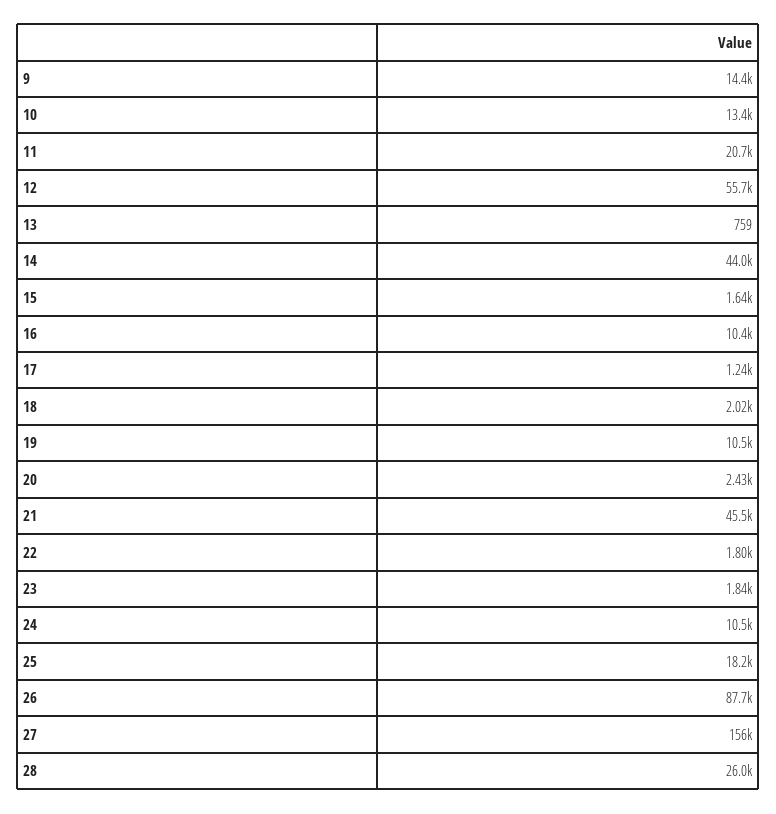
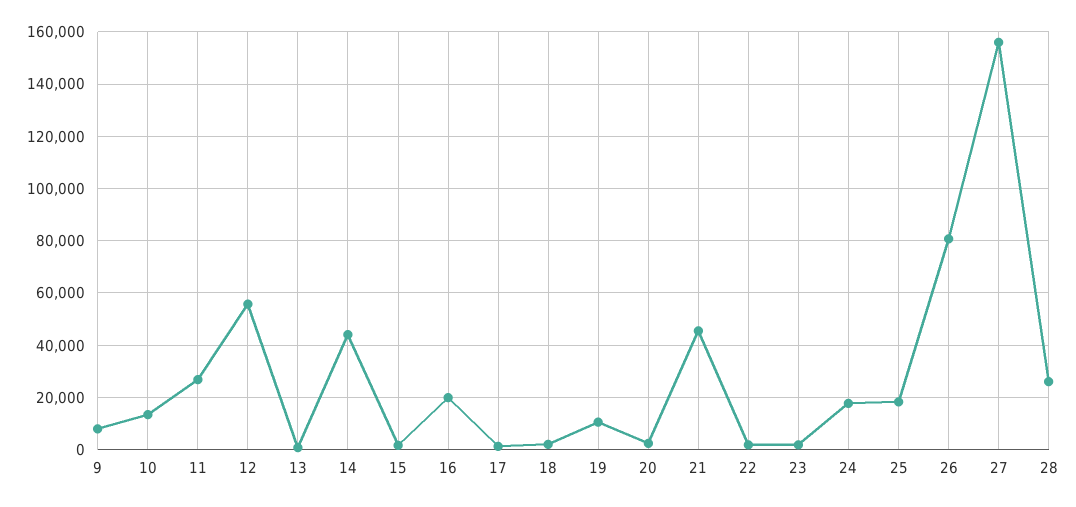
  {
-   "9": 14400,
+   "9": 7500,
    "10": 13400,
-   "11": 20700,
+   "11": 27500,
    "12": 55700,
    "13": 759,
    "14": 44000,
    "15": 1640,
-   "16": 10400,
+   "16": 20000,
    "17": 1240,
    "18": 2020,
    "19": 10500,
    "20": 2430,
    "21": 45500,
    "22": 1800,
    "23": 1840,
-   "24": 10500,
+   "24": 17500,
    "25": 18200,
-   "26": 87700,
+   "26": 80000,
    "27": 156000,
    "28": 26000
  }

